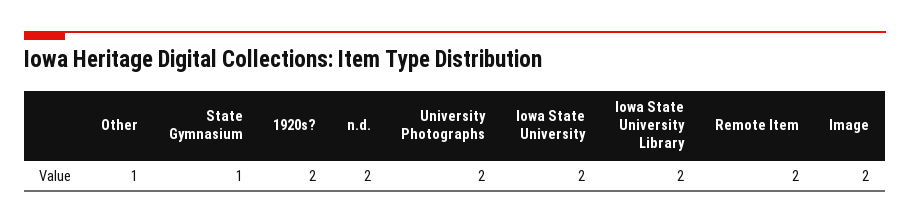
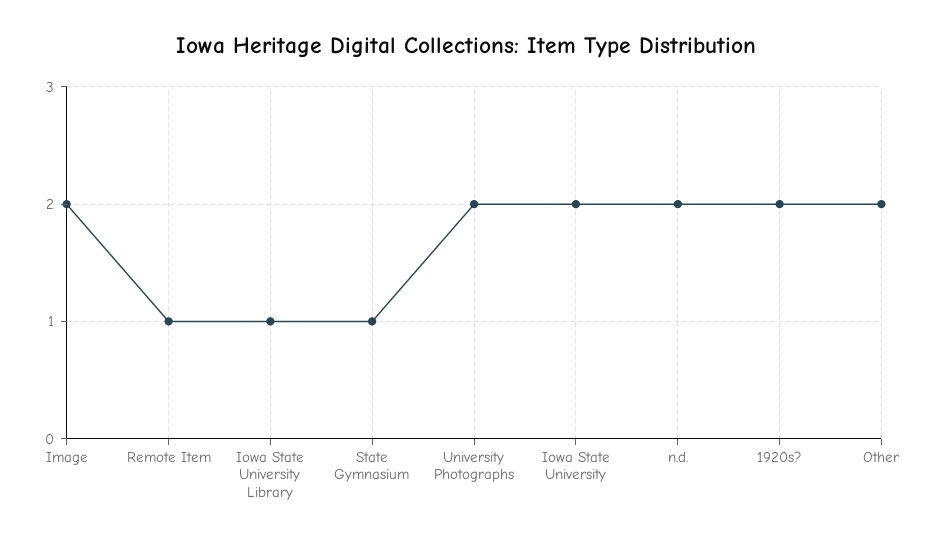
  {
-   "Other": 1,
+   "Other": 2,
    "State Gymnasium": 1,
    "1920s?": 2,
    "n.d.": 2,
    "University Photographs": 2,
    "Iowa State University": 2,
-   "Iowa State University Library": 2,
+   "Iowa State University Library": 1,
-   "Remote Item": 2,
+   "Remote Item": 1,
    "Image": 2
  }

